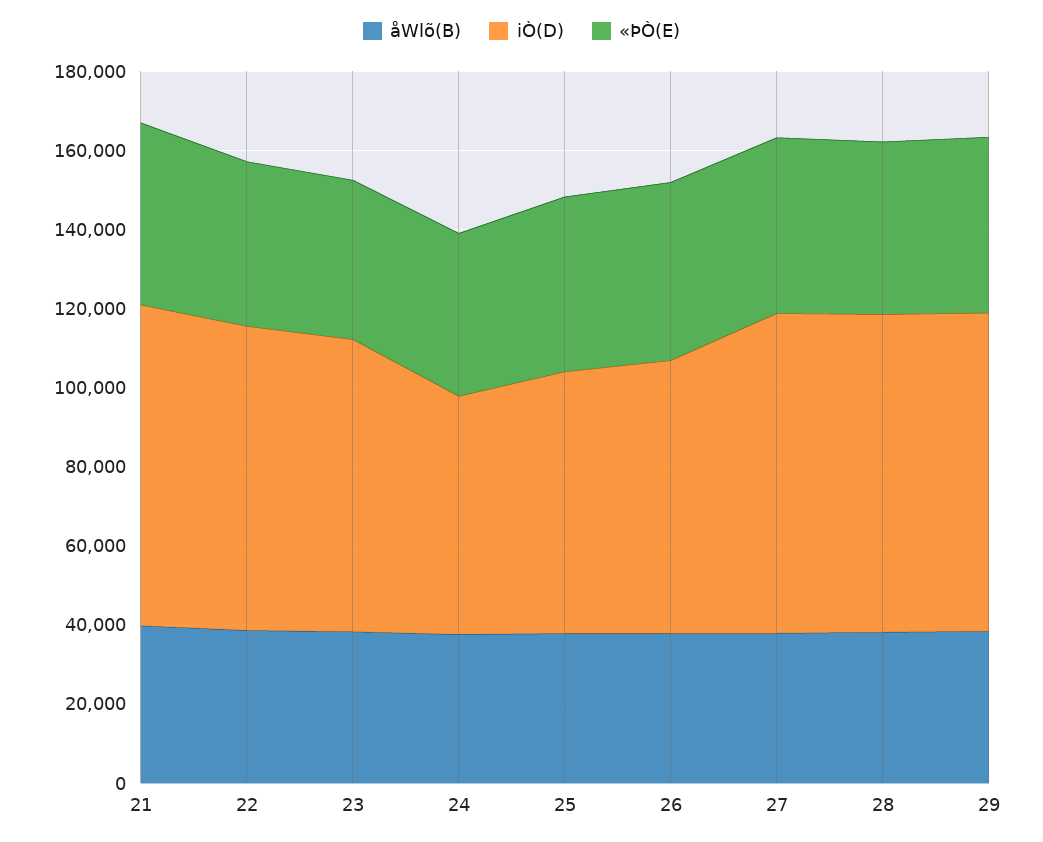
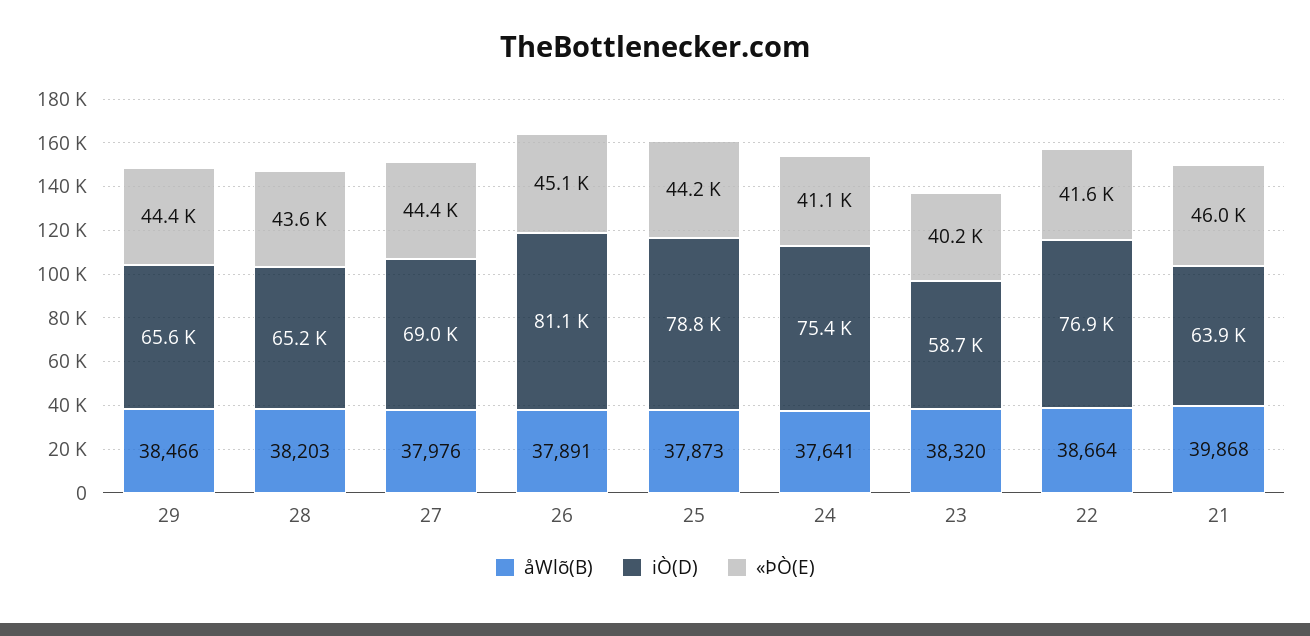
  {
    "åWlõ(B)": {
      "21": 39868,
      "22": 38664,
      "23": 38320,
      "24": 37641,
      "25": 37873,
      "26": 37891,
      "27": 37976,
      "28": 38203,
      "29": 38466
    },
    "iÒ(D)": {
-     "21": 80000,
+     "21": 63900,
      "22": 76900,
-     "23": 75000,
+     "23": 58700,
-     "24": 60000,
+     "24": 75400,
-     "25": 65000,
+     "25": 78800,
-     "26": 70000,
+     "26": 81100,
-     "27": 80000,
+     "27": 69000,
-     "28": 80000,
+     "28": 65200,
-     "29": 80000
+     "29": 65600
    },
    "«ÞÒ(E)": {
      "21": 46000,
      "22": 41600,
      "23": 40200,
      "24": 41100,
      "25": 44200,
      "26": 45100,
      "27": 44400,
      "28": 43600,
      "29": 44400
    }
  }

